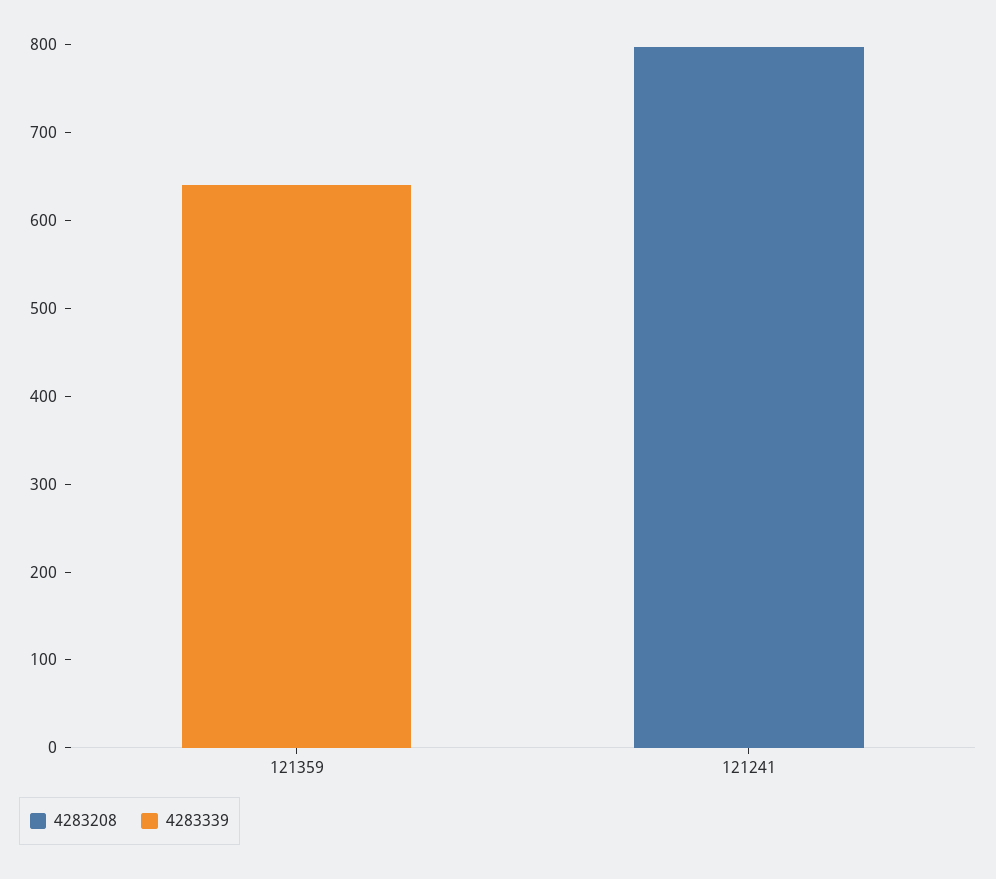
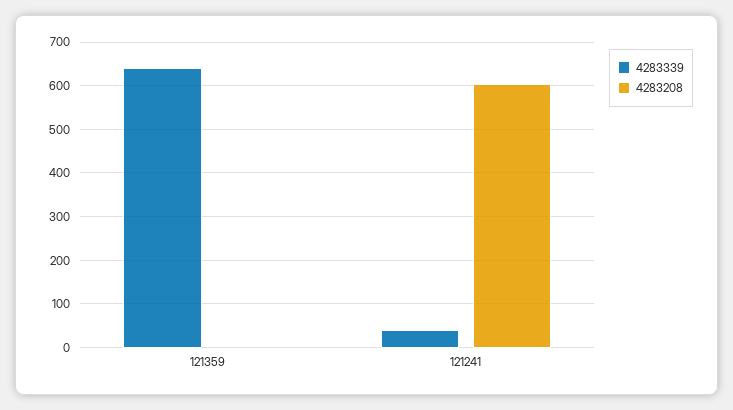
  {
    "4283208": {
      "121359": 0,
-     "121241": 800
+     "121241": 600
    },
    "4283339": {
      "121359": 640,
-     "121241": 0
+     "121241": 40
    }
  }

